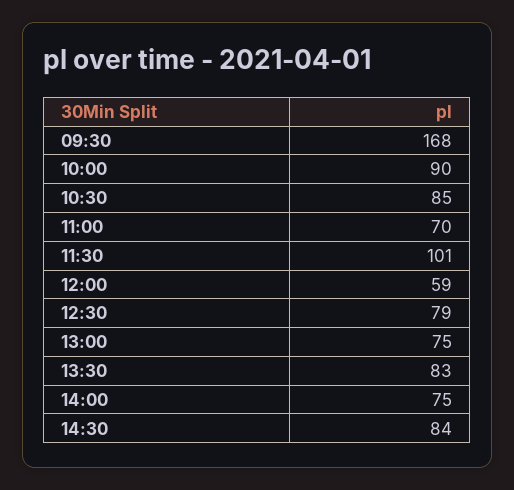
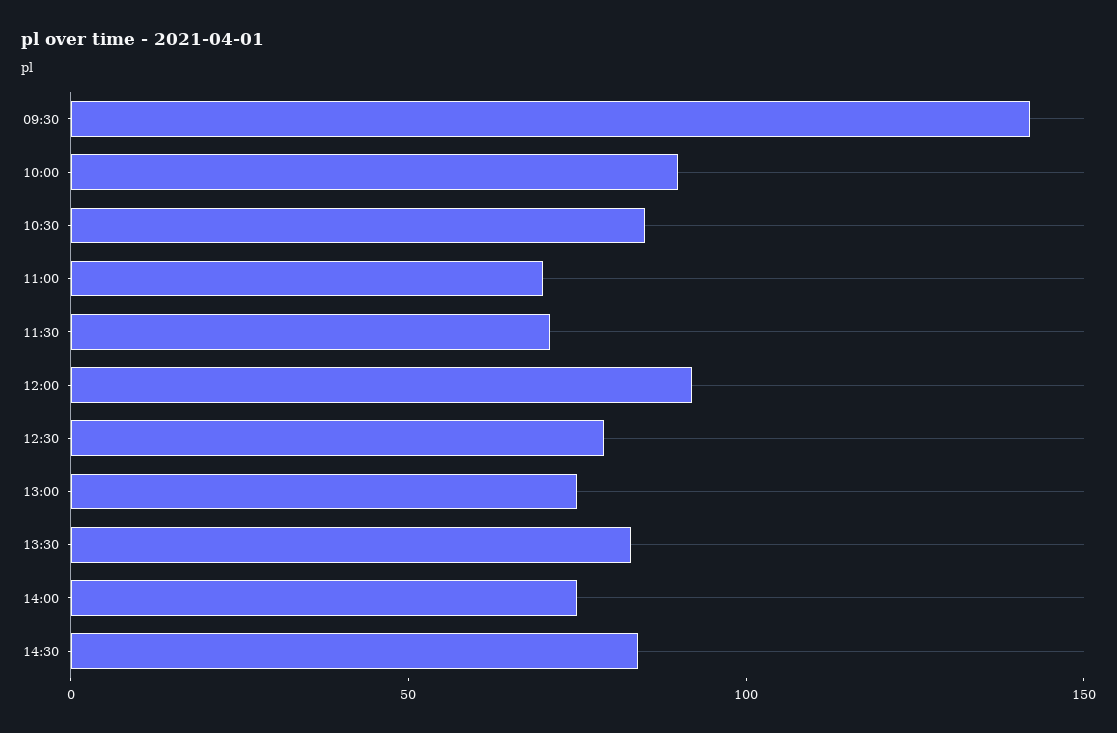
  {
-   "09:30": 168,
+   "09:30": 140,
    "10:00": 90,
    "10:30": 85,
    "11:00": 70,
-   "11:30": 101,
+   "11:30": 70,
-   "12:00": 59,
+   "12:00": 90,
    "12:30": 79,
    "13:00": 75,
    "13:30": 83,
    "14:00": 75,
    "14:30": 84
  }

